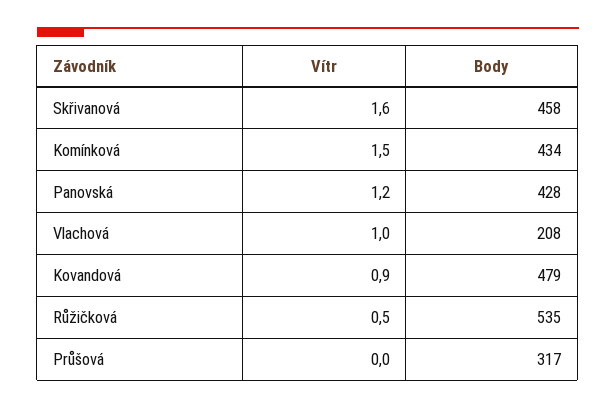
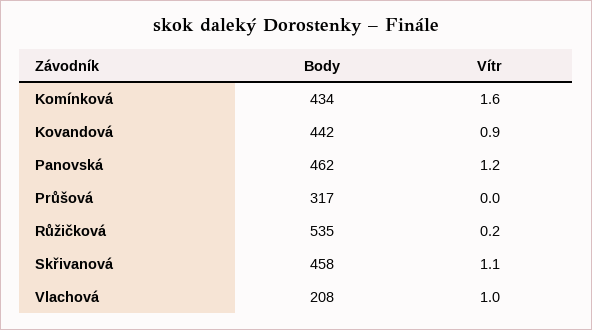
  {
    "Vítr": {
-     "Skřivanová": 1.6,
+     "Skřivanová": 1.1,
-     "Komínková": 1.5,
+     "Komínková": 1.6,
      "Panovská": 1.2,
      "Vlachová": 1,
      "Kovandová": 0.9,
-     "Růžičková": 0.5,
+     "Růžičková": 0.2,
      "Průšová": 0
    },
    "Body": {
      "Skřivanová": 458,
      "Komínková": 434,
-     "Panovská": 428,
+     "Panovská": 462,
      "Vlachová": 208,
-     "Kovandová": 479,
+     "Kovandová": 442,
      "Růžičková": 535,
      "Průšová": 317
    }
  }

